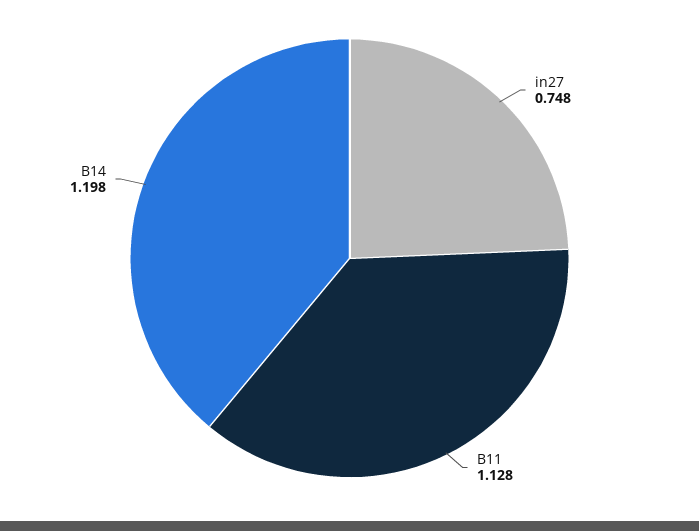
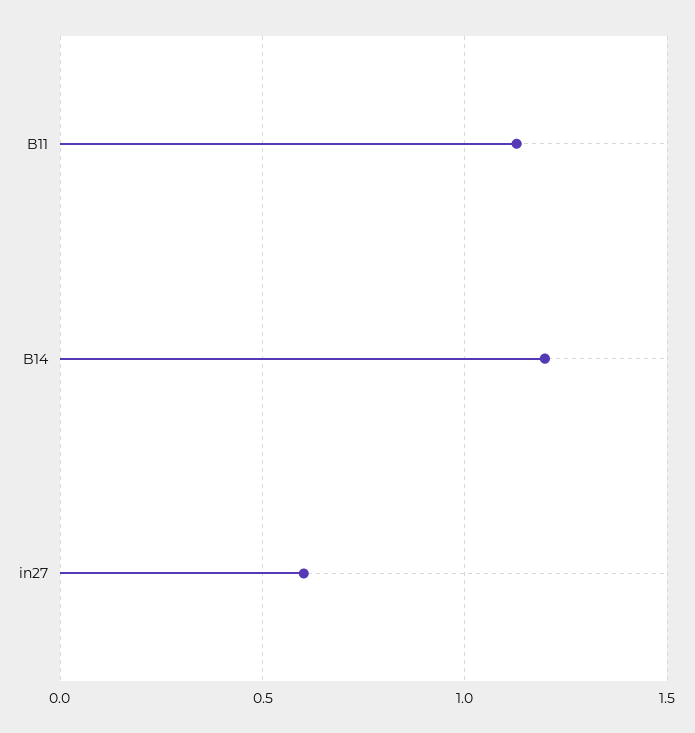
  {
-   "in27": 0.748,
+   "in27": 0.6,
    "B11": 1.128,
    "B14": 1.198
  }

